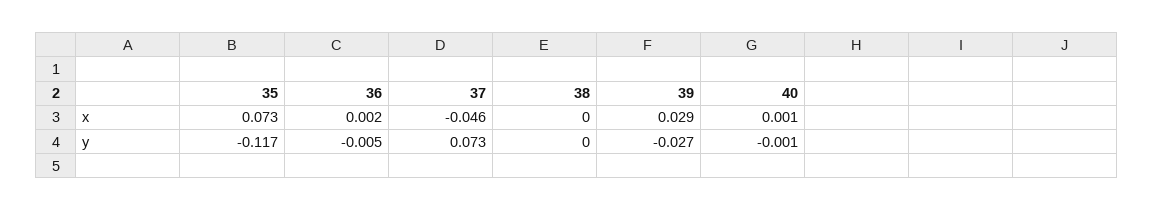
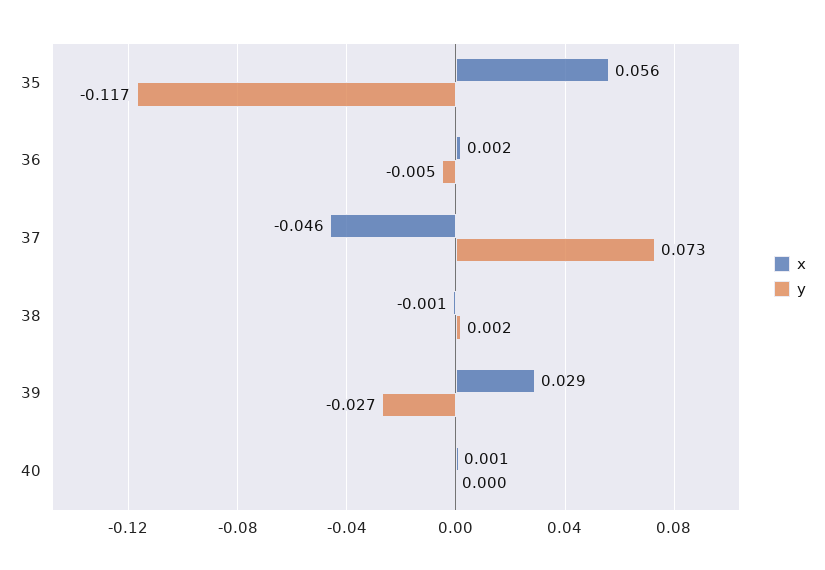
  {
    "x": {
-     "35": 0.073,
+     "35": 0.056,
      "36": 0.002,
      "37": -0.046,
-     "38": 0,
+     "38": -0.001,
      "39": 0.029,
      "40": 0.001
    },
    "y": {
      "35": -0.117,
      "36": -0.005,
      "37": 0.073,
-     "38": 0,
+     "38": 0.002,
      "39": -0.027,
-     "40": -0.001
+     "40": 0
    }
  }

